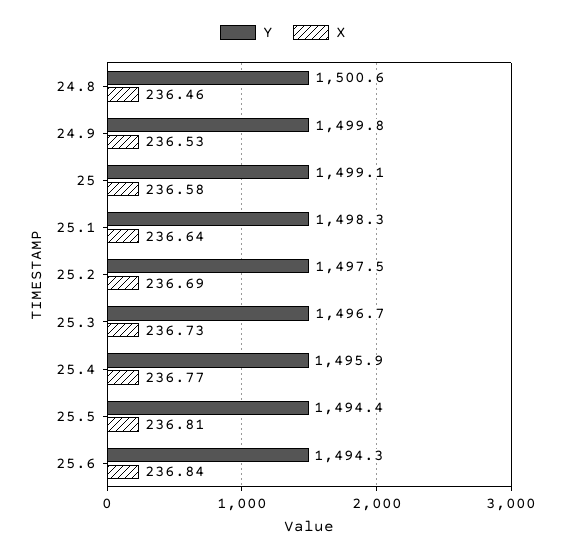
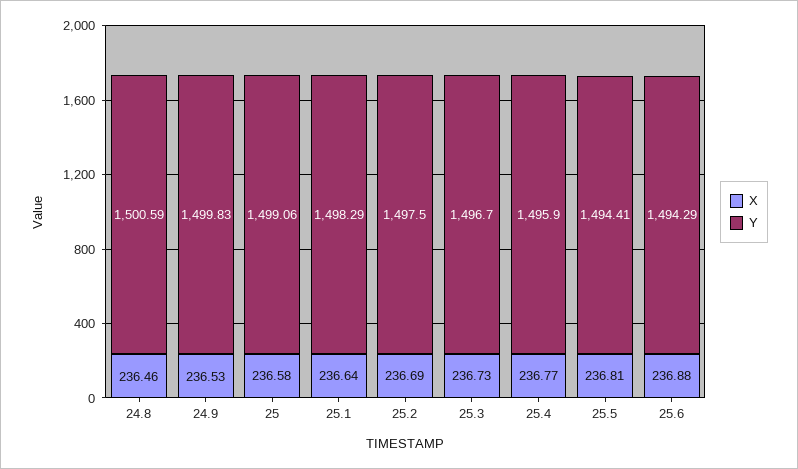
  {
    "Y": {
      "24.8": 1500.59,
      "24.9": 1499.83,
      "25": 1499.06,
      "25.1": 1498.29,
      "25.2": 1497.5,
      "25.3": 1496.7,
      "25.4": 1495.9,
      "25.5": 1494.41,
      "25.6": 1494.29
    },
    "X": {
      "24.8": 236.46,
      "24.9": 236.53,
      "25": 236.58,
      "25.1": 236.64,
      "25.2": 236.69,
      "25.3": 236.73,
      "25.4": 236.77,
      "25.5": 236.81,
-     "25.6": 236.84
+     "25.6": 236.88
    }
  }

